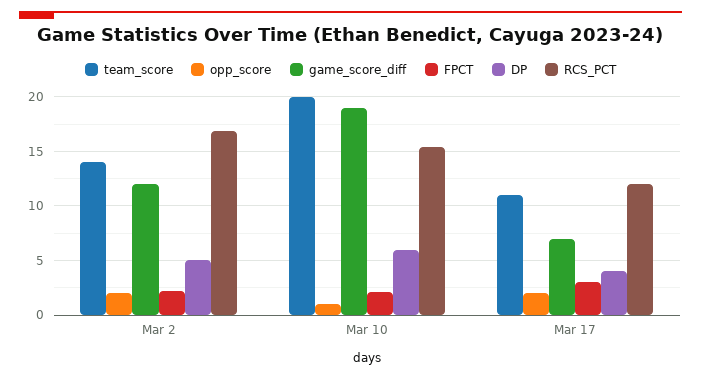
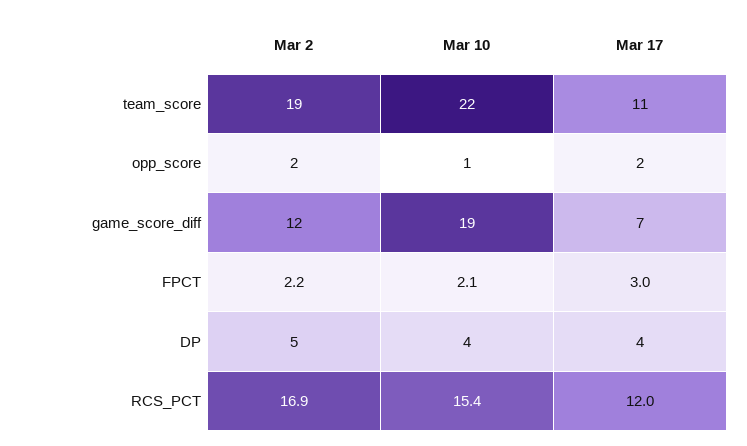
  {
    "team_score": {
-     "Mar 2": 14,
+     "Mar 2": 19,
-     "Mar 10": 20,
+     "Mar 10": 22,
      "Mar 17": 11
    },
    "opp_score": {
      "Mar 2": 2,
      "Mar 10": 1,
      "Mar 17": 2
    },
    "game_score_diff": {
      "Mar 2": 12,
      "Mar 10": 19,
      "Mar 17": 7
    },
    "FPCT": {
      "Mar 2": 2.2,
      "Mar 10": 2.1,
      "Mar 17": 3
    },
    "DP": {
      "Mar 2": 5,
-     "Mar 10": 6,
+     "Mar 10": 4,
      "Mar 17": 4
    },
    "RCS_PCT": {
      "Mar 2": 16.9,
      "Mar 10": 15.4,
      "Mar 17": 12
    }
  }

